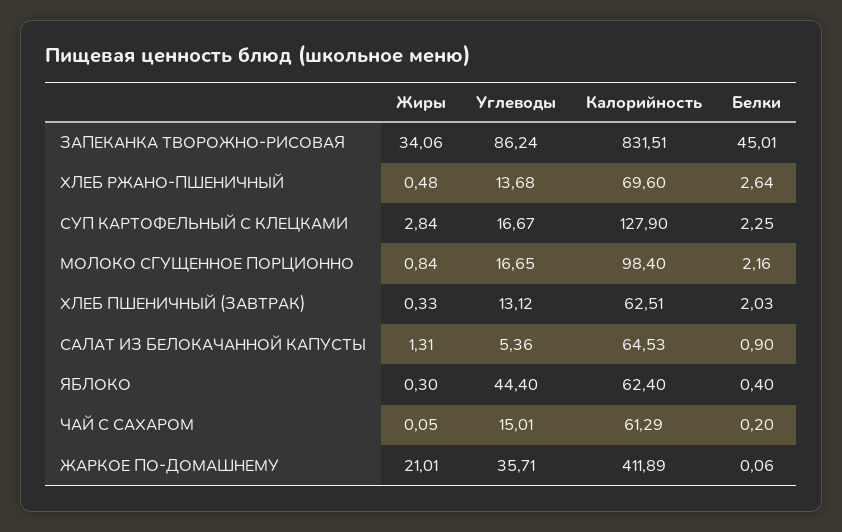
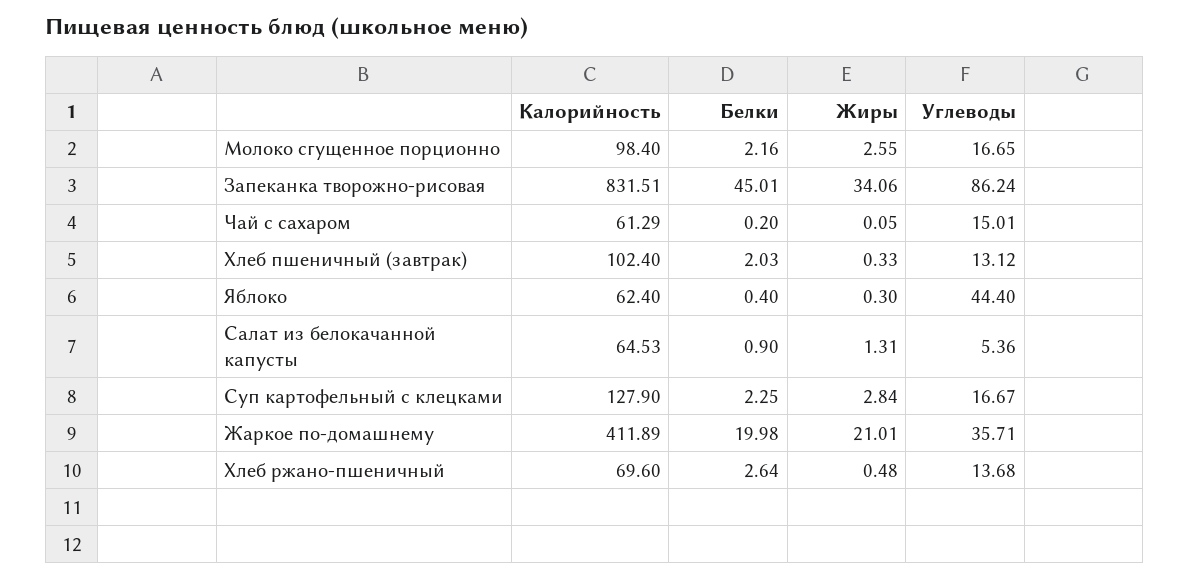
  {
    "Жиры": {
      "ЗАПЕКАНКА ТВОРОЖНО-РИСОВАЯ": 34.06,
      "ХЛЕБ РЖАНО-ПШЕНИЧНЫЙ": 0.48,
      "СУП КАРТОФЕЛЬНЫЙ С КЛЕЦКАМИ": 2.84,
-     "МОЛОКО СГУЩЕННОЕ ПОРЦИОННО": 0.84,
+     "МОЛОКО СГУЩЕННОЕ ПОРЦИОННО": 2.55,
      "ХЛЕБ ПШЕНИЧНЫЙ (ЗАВТРАК)": 0.33,
      "САЛАТ ИЗ БЕЛОКАЧАННОЙ КАПУСТЫ": 1.31,
      "ЯБЛОКО": 0.3,
      "ЧАЙ С САХАРОМ": 0.05,
      "ЖАРКОЕ ПО-ДОМАШНЕМУ": 21.01
    },
    "Углеводы": {
      "ЗАПЕКАНКА ТВОРОЖНО-РИСОВАЯ": 86.24,
      "ХЛЕБ РЖАНО-ПШЕНИЧНЫЙ": 13.68,
      "СУП КАРТОФЕЛЬНЫЙ С КЛЕЦКАМИ": 16.67,
      "МОЛОКО СГУЩЕННОЕ ПОРЦИОННО": 16.65,
      "ХЛЕБ ПШЕНИЧНЫЙ (ЗАВТРАК)": 13.12,
      "САЛАТ ИЗ БЕЛОКАЧАННОЙ КАПУСТЫ": 5.36,
      "ЯБЛОКО": 44.4,
      "ЧАЙ С САХАРОМ": 15.01,
      "ЖАРКОЕ ПО-ДОМАШНЕМУ": 35.71
    },
    "Калорийность": {
      "ЗАПЕКАНКА ТВОРОЖНО-РИСОВАЯ": 831.51,
      "ХЛЕБ РЖАНО-ПШЕНИЧНЫЙ": 69.6,
      "СУП КАРТОФЕЛЬНЫЙ С КЛЕЦКАМИ": 127.9,
      "МОЛОКО СГУЩЕННОЕ ПОРЦИОННО": 98.4,
-     "ХЛЕБ ПШЕНИЧНЫЙ (ЗАВТРАК)": 62.51,
+     "ХЛЕБ ПШЕНИЧНЫЙ (ЗАВТРАК)": 102.4,
      "САЛАТ ИЗ БЕЛОКАЧАННОЙ КАПУСТЫ": 64.53,
      "ЯБЛОКО": 62.4,
      "ЧАЙ С САХАРОМ": 61.29,
      "ЖАРКОЕ ПО-ДОМАШНЕМУ": 411.89
    },
    "Белки": {
      "ЗАПЕКАНКА ТВОРОЖНО-РИСОВАЯ": 45.01,
      "ХЛЕБ РЖАНО-ПШЕНИЧНЫЙ": 2.64,
      "СУП КАРТОФЕЛЬНЫЙ С КЛЕЦКАМИ": 2.25,
      "МОЛОКО СГУЩЕННОЕ ПОРЦИОННО": 2.16,
      "ХЛЕБ ПШЕНИЧНЫЙ (ЗАВТРАК)": 2.03,
      "САЛАТ ИЗ БЕЛОКАЧАННОЙ КАПУСТЫ": 0.9,
      "ЯБЛОКО": 0.4,
      "ЧАЙ С САХАРОМ": 0.2,
-     "ЖАРКОЕ ПО-ДОМАШНЕМУ": 0.06
+     "ЖАРКОЕ ПО-ДОМАШНЕМУ": 19.98
    }
  }

